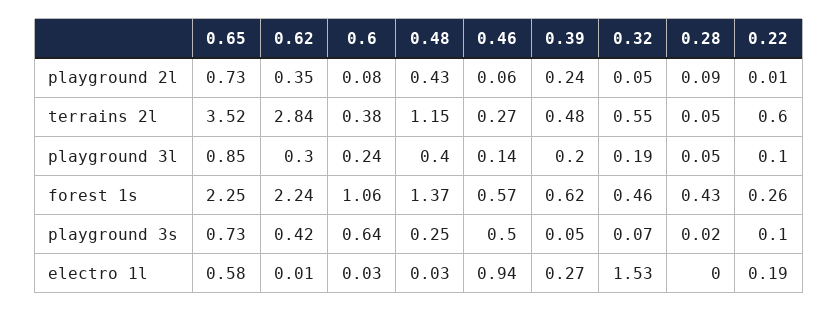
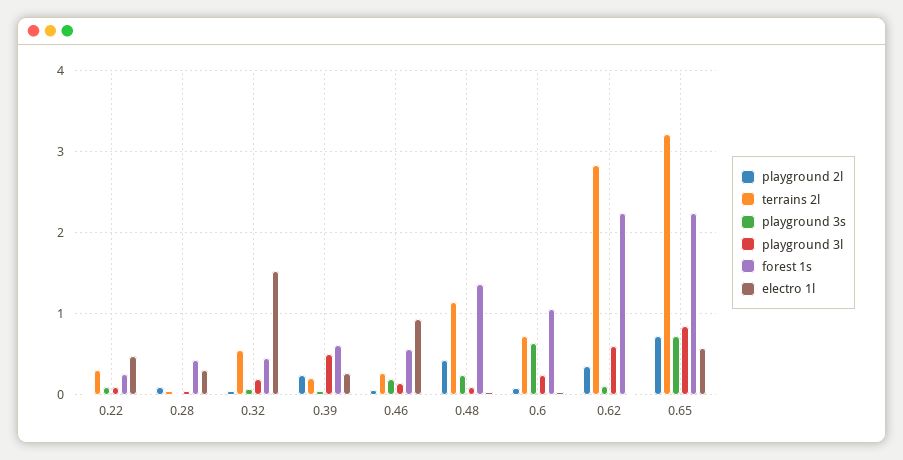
  {
    "playground 2l": {
      "0.65": 0.73,
      "0.62": 0.35,
      "0.6": 0.08,
      "0.48": 0.43,
      "0.46": 0.06,
      "0.39": 0.24,
      "0.32": 0.05,
      "0.28": 0.09,
      "0.22": 0.01
    },
    "terrains 2l": {
-     "0.65": 3.52,
+     "0.65": 3.2,
      "0.62": 2.84,
-     "0.6": 0.38,
+     "0.6": 0.7,
      "0.48": 1.15,
      "0.46": 0.27,
-     "0.39": 0.48,
+     "0.39": 0.2,
      "0.32": 0.55,
      "0.28": 0.05,
-     "0.22": 0.6
+     "0.22": 0.3
    },
    "playground 3l": {
      "0.65": 0.85,
-     "0.62": 0.3,
+     "0.62": 0.6,
      "0.6": 0.24,
-     "0.48": 0.4,
+     "0.48": 0.1,
      "0.46": 0.14,
-     "0.39": 0.2,
+     "0.39": 0.5,
      "0.32": 0.19,
      "0.28": 0.05,
      "0.22": 0.1
    },
    "forest 1s": {
      "0.65": 2.25,
      "0.62": 2.24,
      "0.6": 1.06,
      "0.48": 1.37,
      "0.46": 0.57,
      "0.39": 0.62,
      "0.32": 0.46,
      "0.28": 0.43,
      "0.22": 0.26
    },
    "playground 3s": {
      "0.65": 0.73,
-     "0.62": 0.42,
+     "0.62": 0.1,
      "0.6": 0.64,
      "0.48": 0.25,
-     "0.46": 0.5,
+     "0.46": 0.2,
      "0.39": 0.05,
      "0.32": 0.07,
      "0.28": 0.02,
      "0.22": 0.1
    },
    "electro 1l": {
      "0.65": 0.58,
      "0.62": 0.01,
      "0.6": 0.03,
      "0.48": 0.03,
      "0.46": 0.94,
      "0.39": 0.27,
      "0.32": 1.53,
-     "0.28": 0,
+     "0.28": 0.3,
-     "0.22": 0.19
+     "0.22": 0.5
    }
  }

